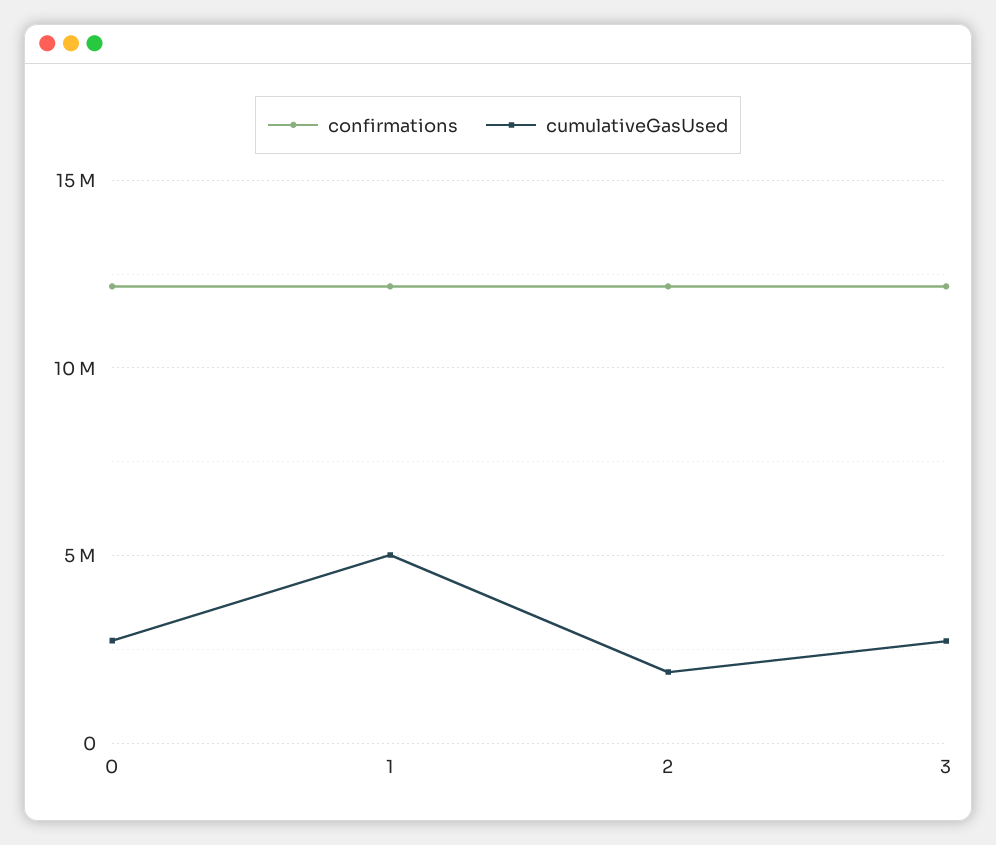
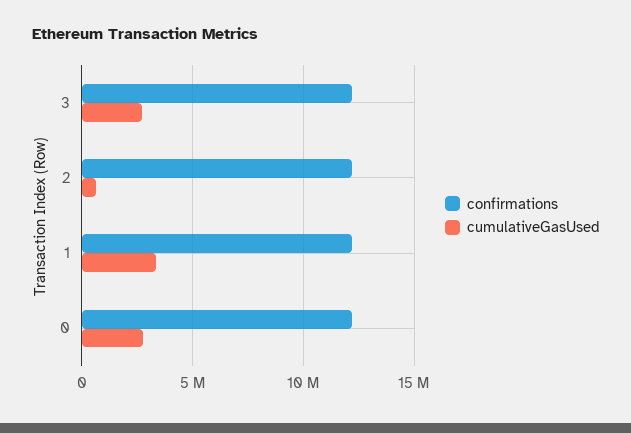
  {
    "confirmations": {
      "0": 12000000,
      "1": 12000000,
      "2": 12000000,
      "3": 12000000
    },
    "cumulativeGasUsed": {
      "0": 2500000,
-     "1": 5000000,
+     "1": 3500000,
-     "2": 2000000,
+     "2": 500000,
      "3": 2500000
    }
  }

